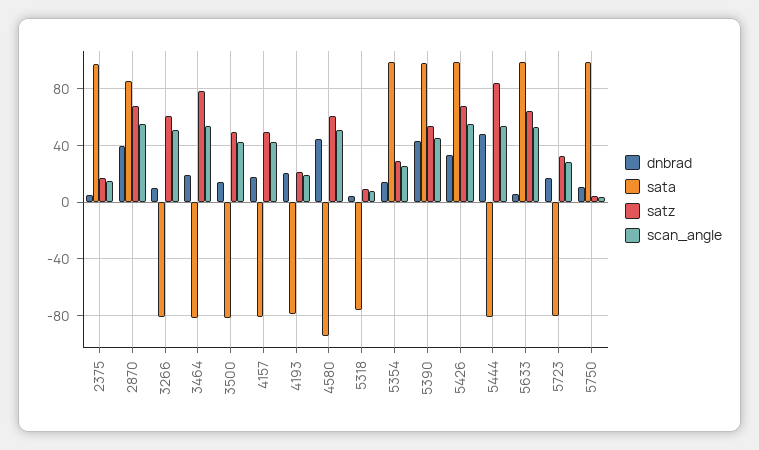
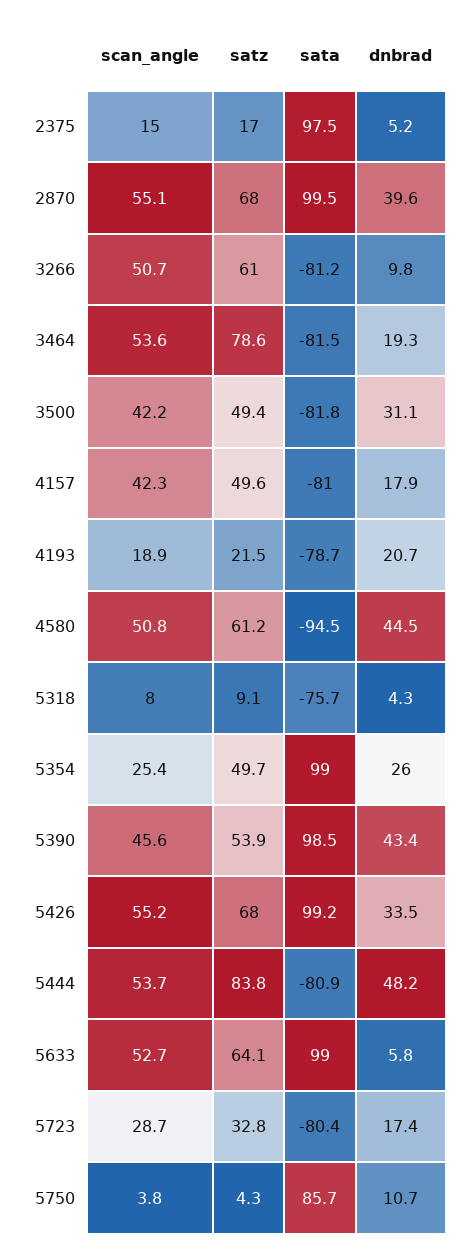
  {
    "dnbrad": {
      "2375": 5.2,
      "2870": 39.6,
      "3266": 9.8,
      "3464": 19.3,
-     "3500": 15,
+     "3500": 31.1,
      "4157": 17.9,
      "4193": 20.7,
      "4580": 44.5,
      "5318": 4.3,
-     "5354": 15,
+     "5354": 26,
      "5390": 43.4,
      "5426": 33.5,
      "5444": 48.2,
      "5633": 5.8,
      "5723": 17.4,
      "5750": 10.7
    },
    "sata": {
      "2375": 97.5,
-     "2870": 85,
+     "2870": 99.5,
      "3266": -81.2,
      "3464": -81.5,
      "3500": -81.8,
      "4157": -81,
      "4193": -78.7,
      "4580": -94.5,
      "5318": -75.7,
      "5354": 99,
      "5390": 98.5,
      "5426": 99.2,
      "5444": -80.9,
      "5633": 99,
      "5723": -80.4,
-     "5750": 100
+     "5750": 85.7
    },
    "satz": {
      "2375": 17,
      "2870": 68,
      "3266": 61,
      "3464": 78.6,
      "3500": 49.4,
      "4157": 49.6,
      "4193": 21.5,
      "4580": 61.2,
      "5318": 9.1,
-     "5354": 30,
+     "5354": 49.7,
      "5390": 53.9,
      "5426": 68,
      "5444": 83.8,
      "5633": 64.1,
      "5723": 32.8,
      "5750": 4.3
    },
    "scan_angle": {
      "2375": 15,
      "2870": 55.1,
      "3266": 50.7,
      "3464": 53.6,
      "3500": 42.2,
      "4157": 42.3,
      "4193": 18.9,
      "4580": 50.8,
      "5318": 8,
      "5354": 25.4,
      "5390": 45.6,
      "5426": 55.2,
      "5444": 53.7,
      "5633": 52.7,
      "5723": 28.7,
      "5750": 3.8
    }
  }

